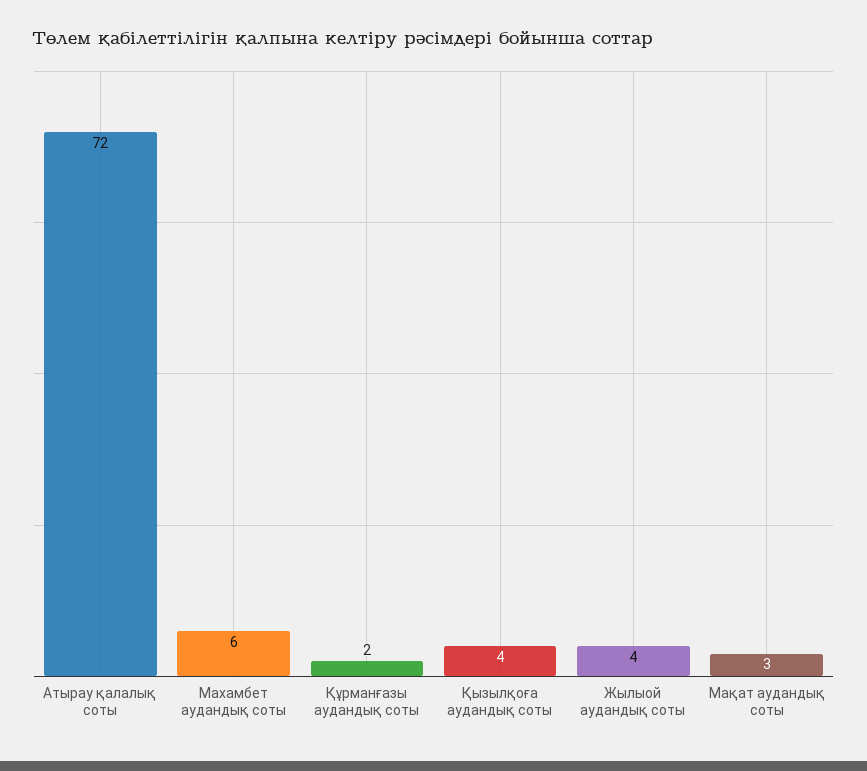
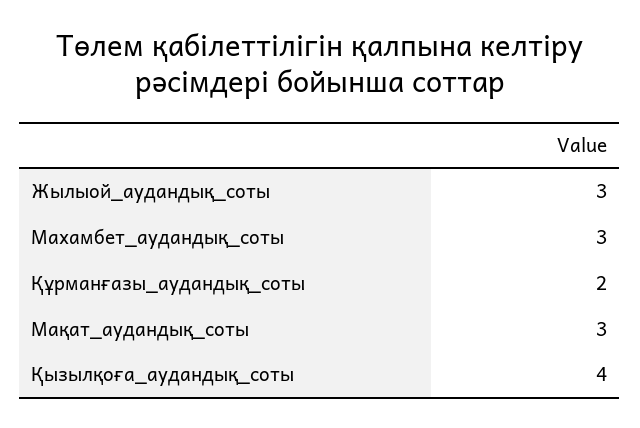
  {
-   "Атырау қалалық соты": 72,
-   "Махамбет аудандық соты": 6,
+   "Махамбет аудандық соты": 3,
    "Құрманғазы аудандық соты": 2,
    "Қызылқоға аудандық соты": 4,
-   "Жылыой аудандық соты": 4,
+   "Жылыой аудандық соты": 3,
    "Мақат аудандық соты": 3
  }

